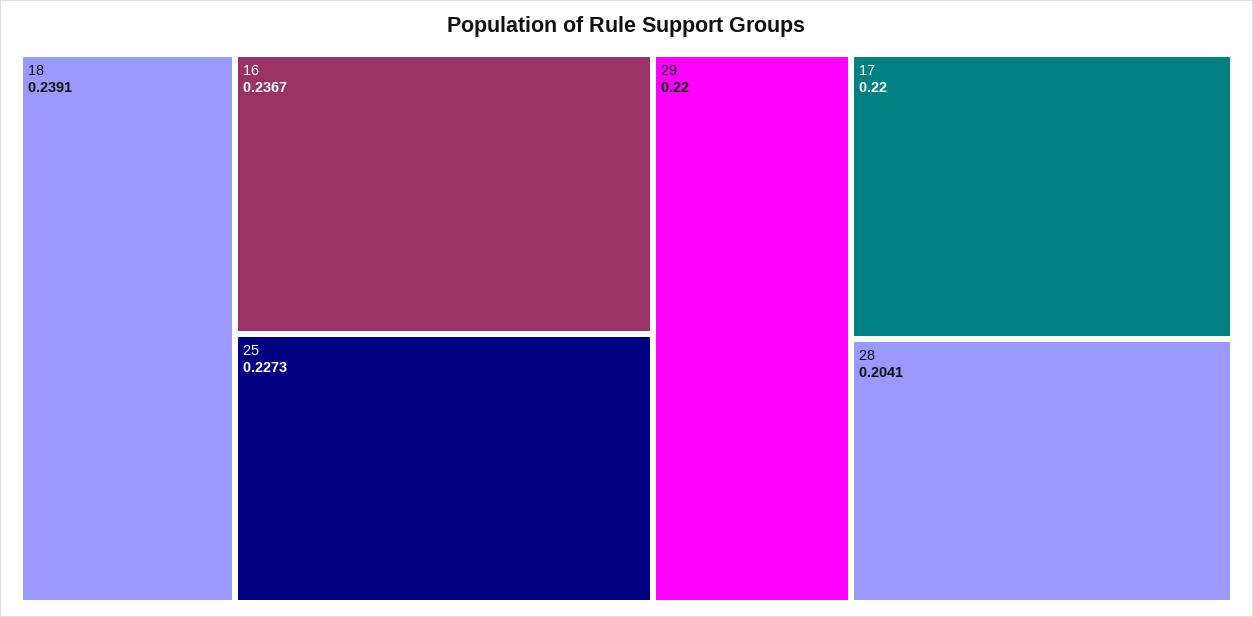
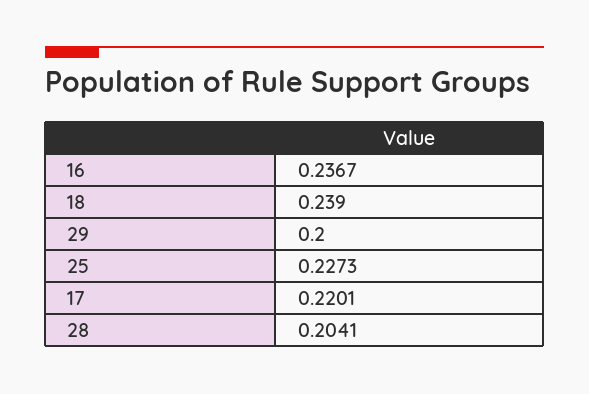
  {
-   "18": 0.2391,
+   "18": 0.239,
    "16": 0.2367,
    "25": 0.2273,
-   "29": 0.22,
+   "29": 0.2,
-   "17": 0.22,
+   "17": 0.2201,
    "28": 0.2041
  }

